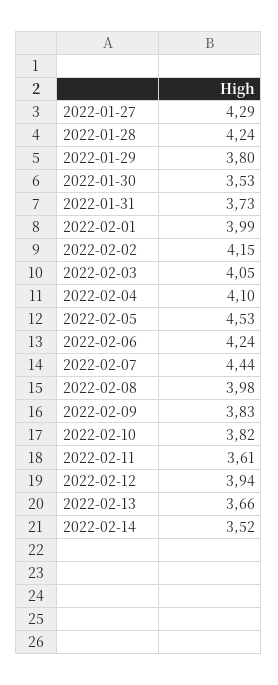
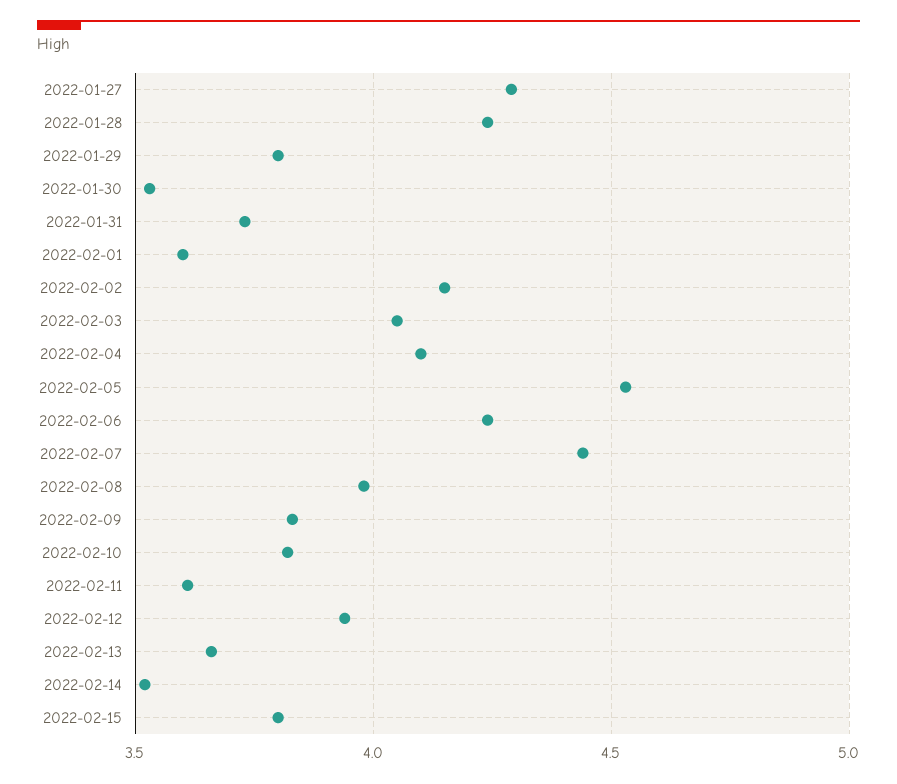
  {
    "2022-01-27": 4.29,
    "2022-01-28": 4.24,
    "2022-01-29": 3.8,
    "2022-01-30": 3.53,
    "2022-01-31": 3.73,
-   "2022-02-01": 3.99,
+   "2022-02-01": 3.6,
    "2022-02-02": 4.15,
    "2022-02-03": 4.05,
    "2022-02-04": 4.1,
    "2022-02-05": 4.53,
    "2022-02-06": 4.24,
    "2022-02-07": 4.44,
    "2022-02-08": 3.98,
    "2022-02-09": 3.83,
    "2022-02-10": 3.82,
    "2022-02-11": 3.61,
    "2022-02-12": 3.94,
    "2022-02-13": 3.66,
-   "2022-02-14": 3.52
+   "2022-02-14": 3.52,
+   "2022-02-15": 3.8
  }

